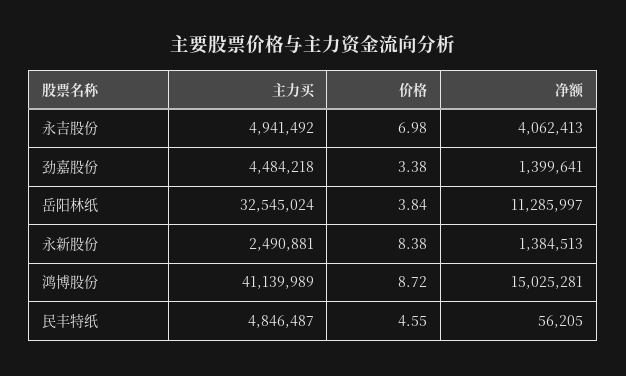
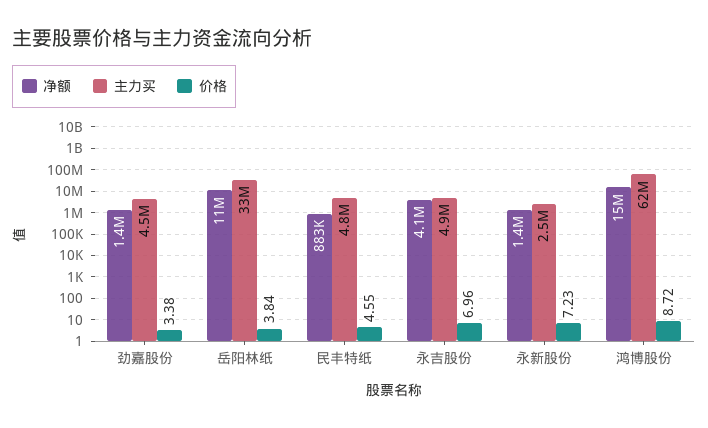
  {
    "主力买": {
      "永吉股份": 4941492,
      "劲嘉股份": 4484218,
      "岳阳林纸": 32545024,
      "永新股份": 2490881,
-     "鸿博股份": 41139989,
+     "鸿博股份": 62000000,
      "民丰特纸": 4846487
    },
    "价格": {
-     "永吉股份": 6.98,
+     "永吉股份": 6.96,
      "劲嘉股份": 3.38,
      "岳阳林纸": 3.84,
-     "永新股份": 8.38,
+     "永新股份": 7.23,
      "鸿博股份": 8.72,
      "民丰特纸": 4.55
    },
    "净额": {
      "永吉股份": 4062413,
      "劲嘉股份": 1399641,
      "岳阳林纸": 11285997,
      "永新股份": 1384513,
      "鸿博股份": 15025281,
-     "民丰特纸": 56205
+     "民丰特纸": 883000
    }
  }

